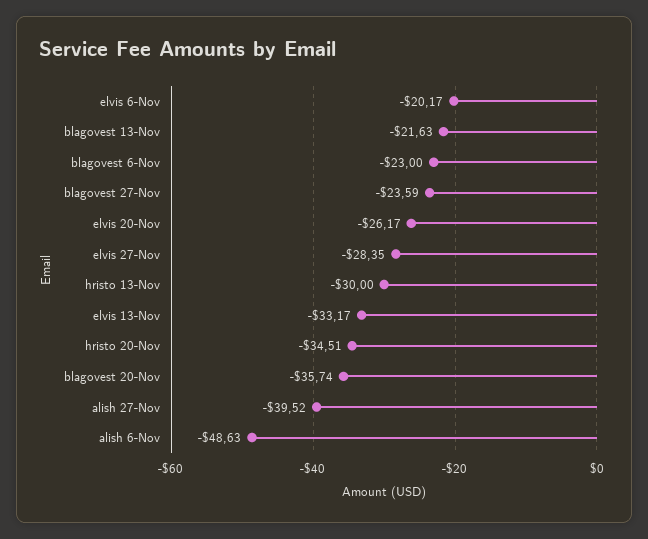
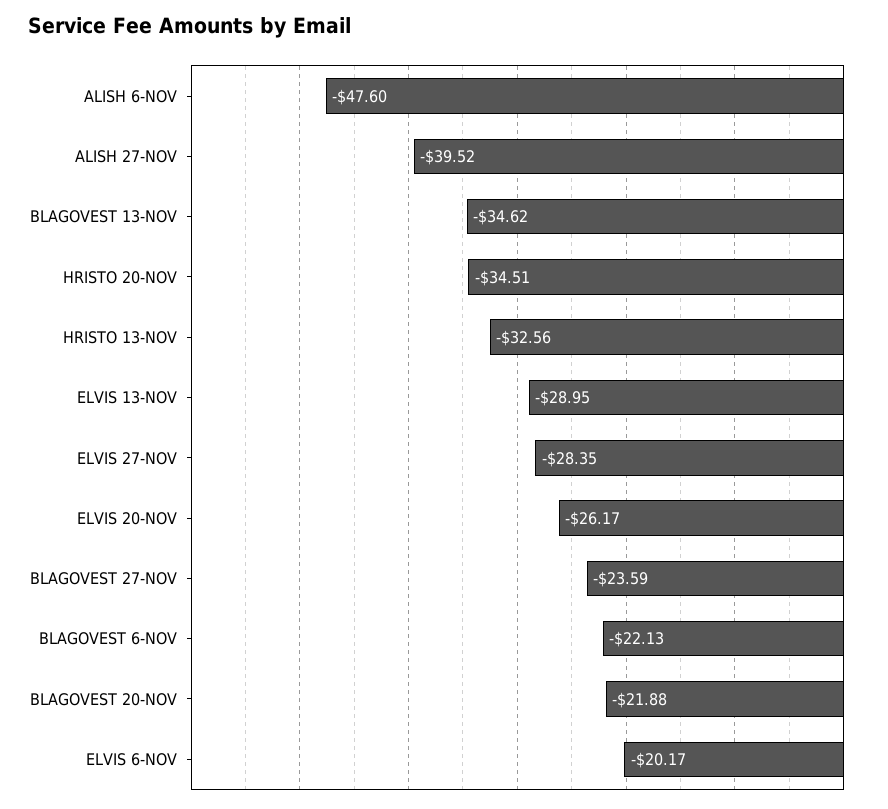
  {
    "elvis 6-Nov": -20.17,
-   "blagovest 13-Nov": -21.63,
+   "blagovest 13-Nov": -34.62,
-   "blagovest 6-Nov": -23,
+   "blagovest 6-Nov": -22.13,
    "blagovest 27-Nov": -23.59,
    "elvis 20-Nov": -26.17,
    "elvis 27-Nov": -28.35,
-   "hristo 13-Nov": -30,
+   "hristo 13-Nov": -32.56,
-   "elvis 13-Nov": -33.17,
+   "elvis 13-Nov": -28.95,
    "hristo 20-Nov": -34.51,
-   "blagovest 20-Nov": -35.74,
+   "blagovest 20-Nov": -21.88,
    "alish 27-Nov": -39.52,
-   "alish 6-Nov": -48.63
+   "alish 6-Nov": -47.6
  }

